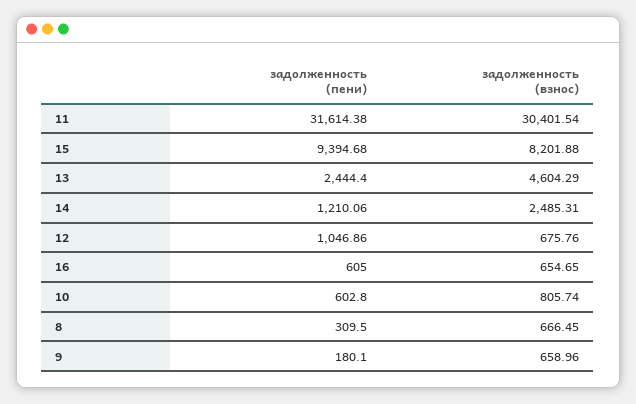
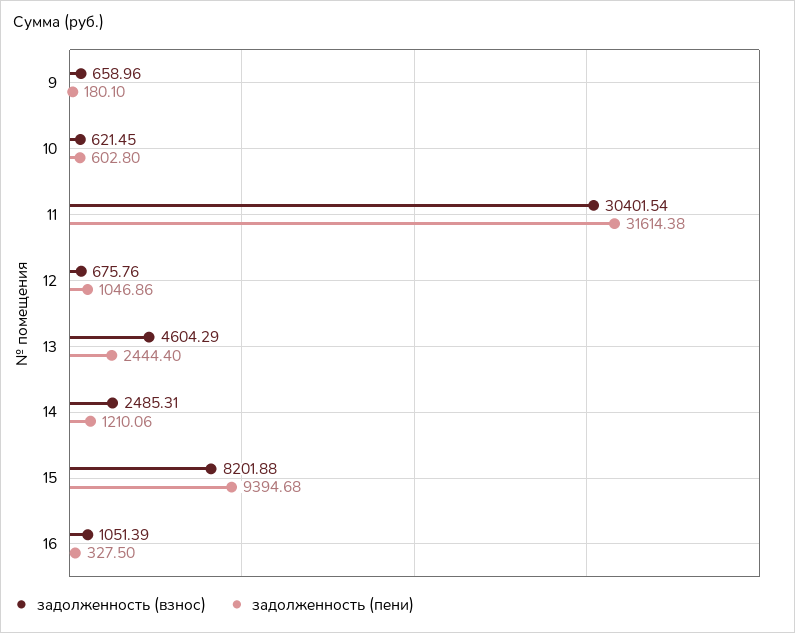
  {
    "задолженность (пени)": {
      "11": 31614.38,
      "15": 9394.68,
      "13": 2444.4,
      "14": 1210.06,
      "12": 1046.86,
-     "16": 605,
+     "16": 327.5,
      "10": 602.8,
-     "8": 309.5,
      "9": 180.1
    },
    "задолженность (взнос)": {
      "11": 30401.54,
      "15": 8201.88,
      "13": 4604.29,
      "14": 2485.31,
      "12": 675.76,
-     "16": 654.65,
+     "16": 1051.39,
-     "10": 805.74,
+     "10": 621.45,
-     "8": 666.45,
      "9": 658.96
    }
  }

